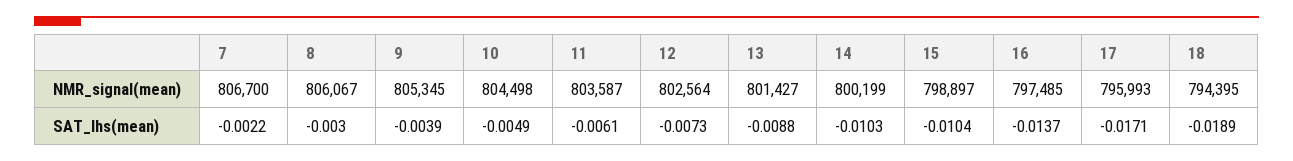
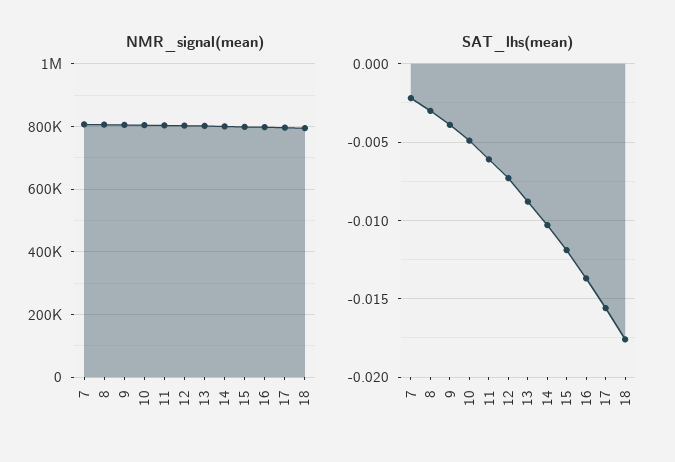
  {
    "NMR_signal(mean)": {
      "7": 806700,
      "8": 806067,
      "9": 805345,
      "10": 804498,
      "11": 803587,
      "12": 802564,
      "13": 801427,
      "14": 800199,
      "15": 798897,
      "16": 797485,
      "17": 795993,
      "18": 794395
    },
    "SAT_lhs(mean)": {
      "7": -0.0022,
      "8": -0.003,
      "9": -0.0039,
      "10": -0.0049,
      "11": -0.0061,
      "12": -0.0073,
      "13": -0.0088,
      "14": -0.0103,
-     "15": -0.0104,
+     "15": -0.012,
      "16": -0.0137,
-     "17": -0.0171,
+     "17": -0.0155,
-     "18": -0.0189
+     "18": -0.0175
    }
  }

